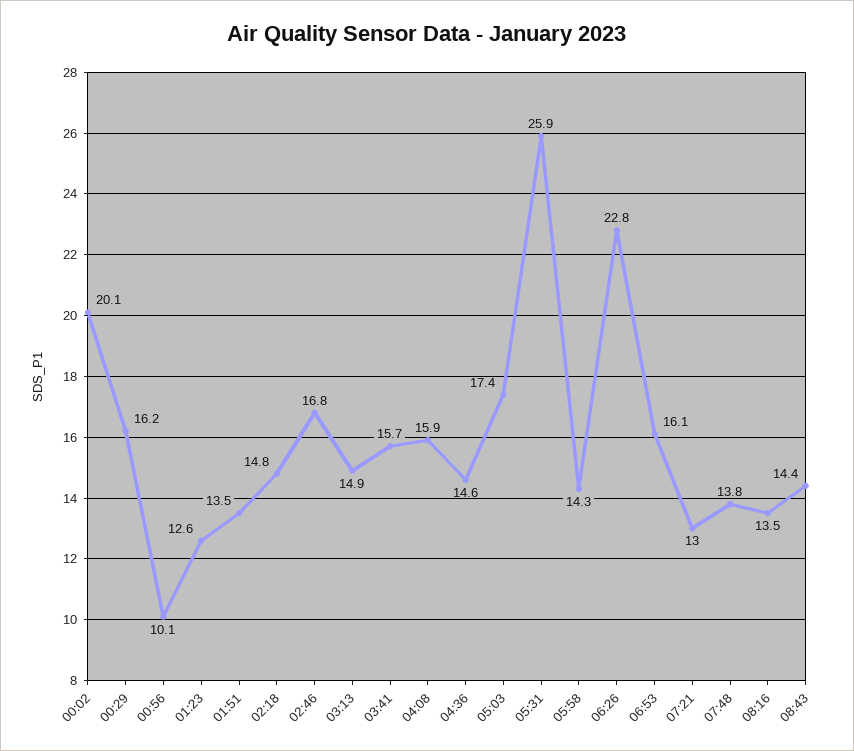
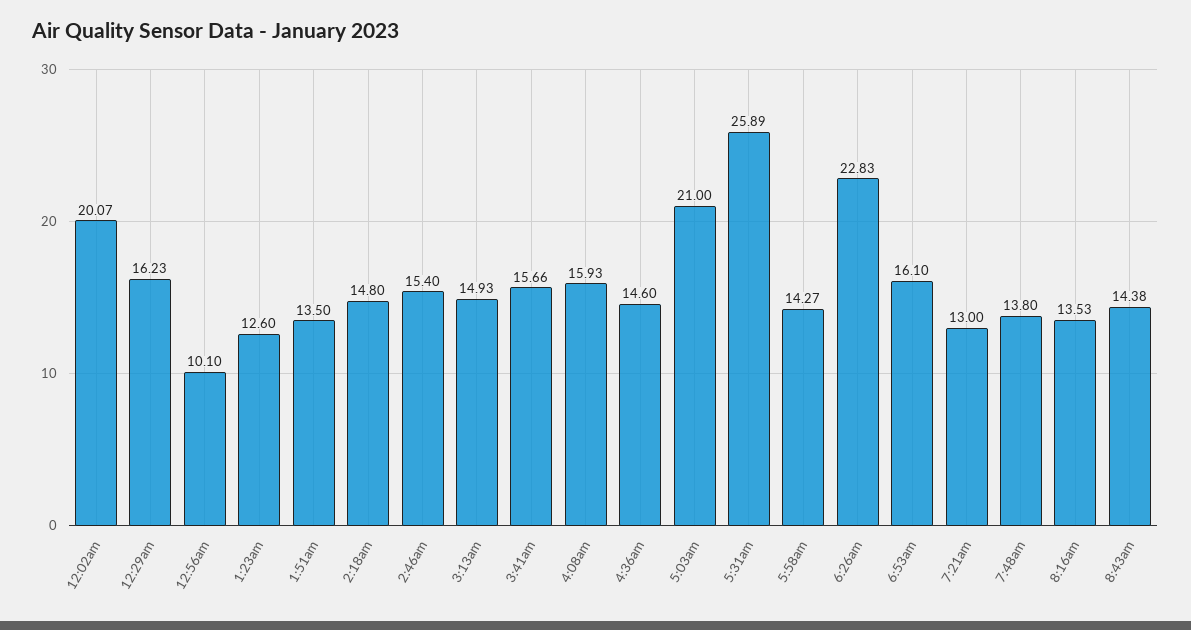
  {
    "00:02": 20.07,
    "00:29": 16.23,
    "00:56": 10.1,
    "01:23": 12.6,
    "01:51": 13.5,
    "02:18": 14.8,
-   "02:46": 16.8,
+   "02:46": 15.4,
    "03:13": 14.93,
    "03:41": 15.66,
    "04:08": 15.93,
    "04:36": 14.6,
-   "05:03": 17.4,
+   "05:03": 21,
    "05:31": 25.89,
    "05:58": 14.27,
    "06:26": 22.83,
    "06:53": 16.1,
    "07:21": 13,
    "07:48": 13.8,
    "08:16": 13.53,
    "08:43": 14.38
  }

